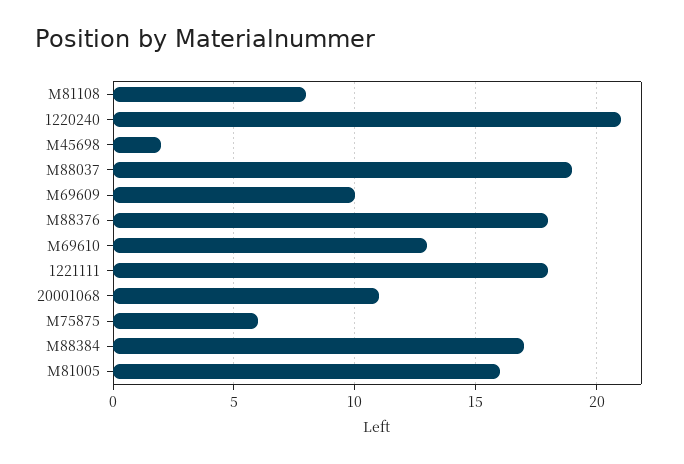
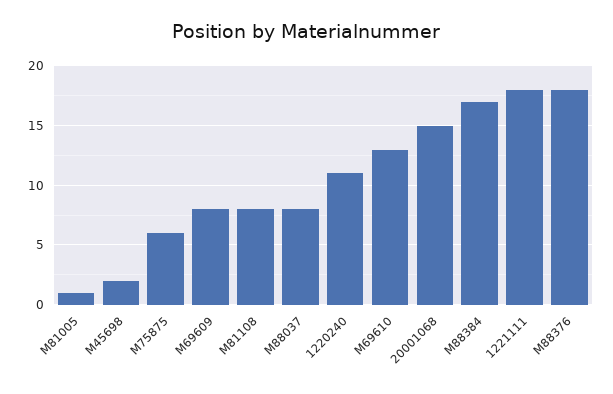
  {
    "M81108": 8,
-   "1220240": 21,
+   "1220240": 11,
    "M45698": 2,
-   "M88037": 19,
+   "M88037": 8,
-   "M69609": 10,
+   "M69609": 8,
    "M88376": 18,
    "M69610": 13,
    "1221111": 18,
-   "20001068": 11,
+   "20001068": 15,
    "M75875": 6,
    "M88384": 17,
-   "M81005": 16
+   "M81005": 1
  }

